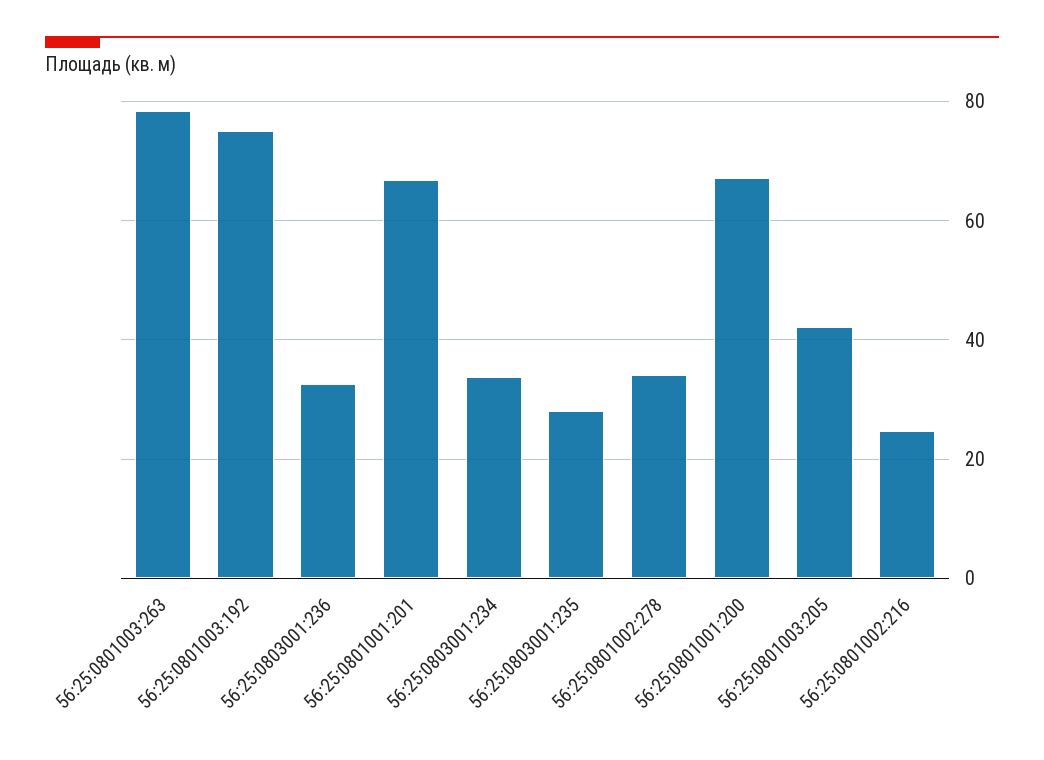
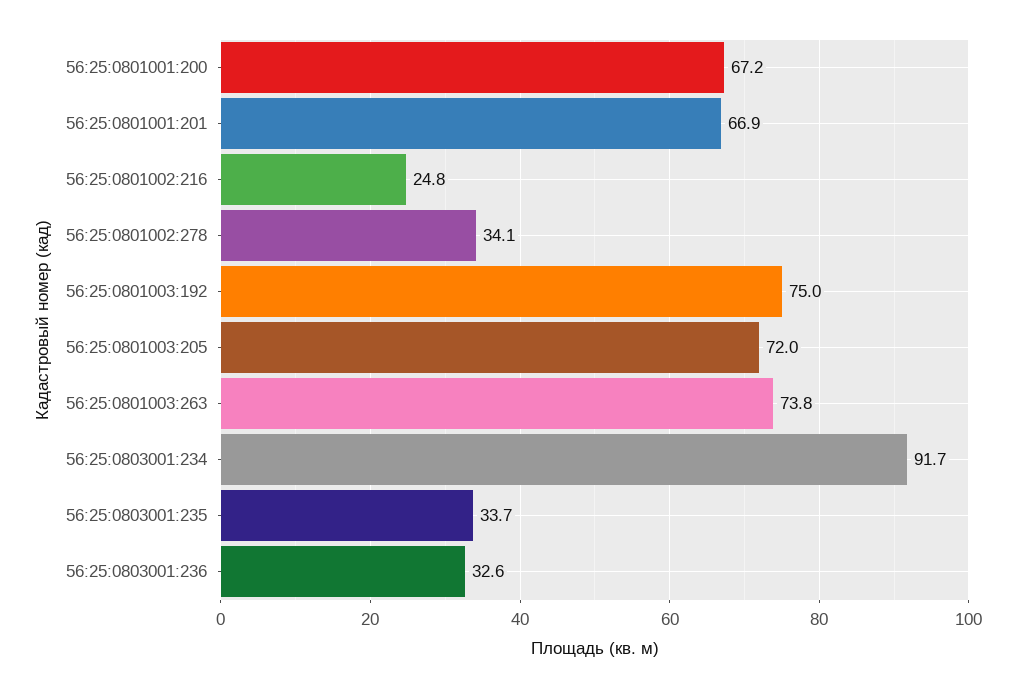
  {
-   "56:25:0801003:263": 78,
+   "56:25:0801003:263": 73.8,
    "56:25:0801003:192": 75,
    "56:25:0803001:236": 32.6,
    "56:25:0801001:201": 66.9,
-   "56:25:0803001:234": 34,
+   "56:25:0803001:234": 91.7,
-   "56:25:0803001:235": 28,
+   "56:25:0803001:235": 33.7,
    "56:25:0801002:278": 34.1,
    "56:25:0801001:200": 67.2,
-   "56:25:0801003:205": 42,
+   "56:25:0801003:205": 72,
    "56:25:0801002:216": 24.8
  }

